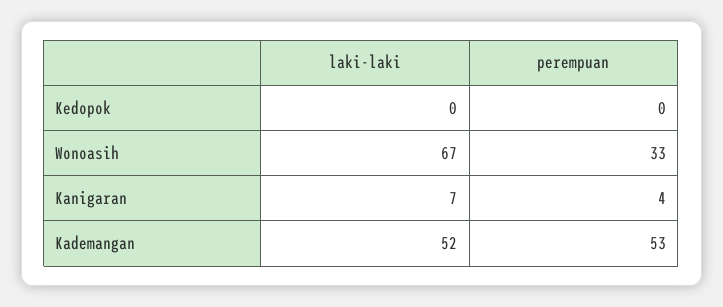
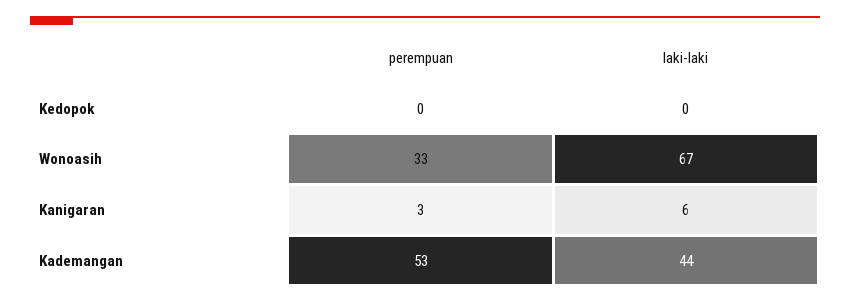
  {
    "laki-laki": {
      "Kedopok": 0,
      "Wonoasih": 67,
-     "Kanigaran": 7,
+     "Kanigaran": 6,
-     "Kademangan": 52
+     "Kademangan": 44
    },
    "perempuan": {
      "Kedopok": 0,
      "Wonoasih": 33,
-     "Kanigaran": 4,
+     "Kanigaran": 3,
      "Kademangan": 53
    }
  }

